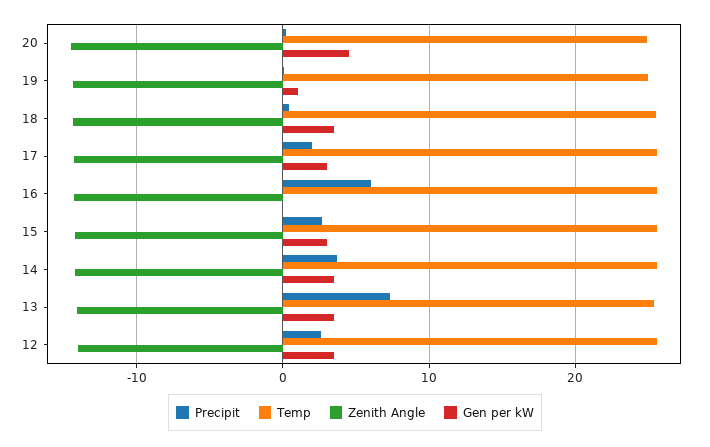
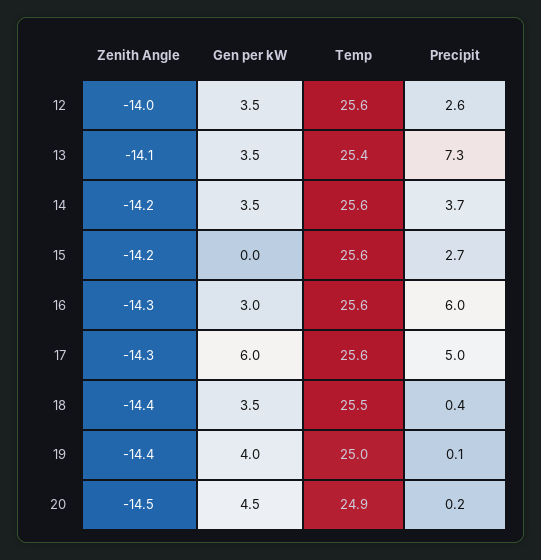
  {
    "Precipit": {
      "20": 0.2,
      "19": 0.1,
      "18": 0.4,
-     "17": 2,
+     "17": 5,
      "16": 6,
      "15": 2.7,
      "14": 3.7,
      "13": 7.3,
      "12": 2.6
    },
    "Temp": {
      "20": 24.9,
      "19": 25,
      "18": 25.5,
      "17": 25.6,
      "16": 25.6,
      "15": 25.6,
      "14": 25.6,
      "13": 25.4,
      "12": 25.6
    },
    "Zenith Angle": {
      "20": -14.5,
      "19": -14.4,
      "18": -14.4,
      "17": -14.3,
      "16": -14.3,
      "15": -14.2,
      "14": -14.2,
      "13": -14.1,
      "12": -14
    },
    "Gen per kW": {
      "20": 4.5,
-     "19": 1,
+     "19": 4,
      "18": 3.5,
-     "17": 3,
+     "17": 6,
-     "16": 0,
+     "16": 3,
-     "15": 3,
+     "15": 0,
      "14": 3.5,
      "13": 3.5,
      "12": 3.5
    }
  }

